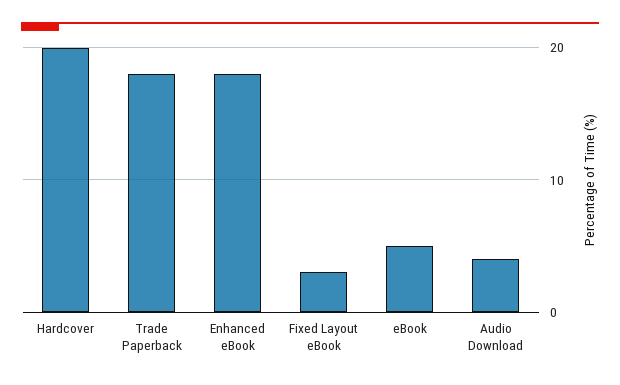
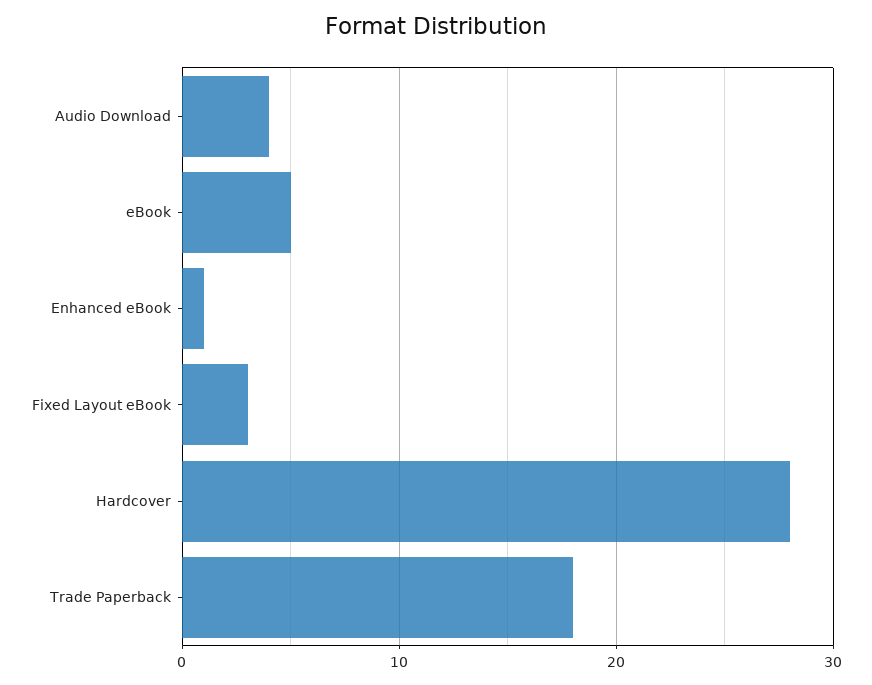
  {
-   "Hardcover": 20,
+   "Hardcover": 28,
    "Trade Paperback": 18,
-   "Enhanced eBook": 18,
+   "Enhanced eBook": 1,
    "Fixed Layout eBook": 3,
    "eBook": 5,
    "Audio Download": 4
  }

